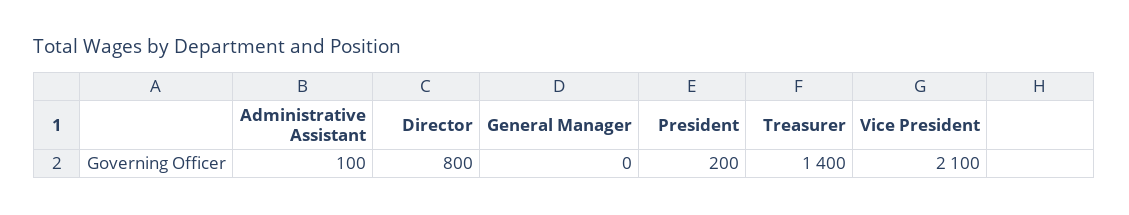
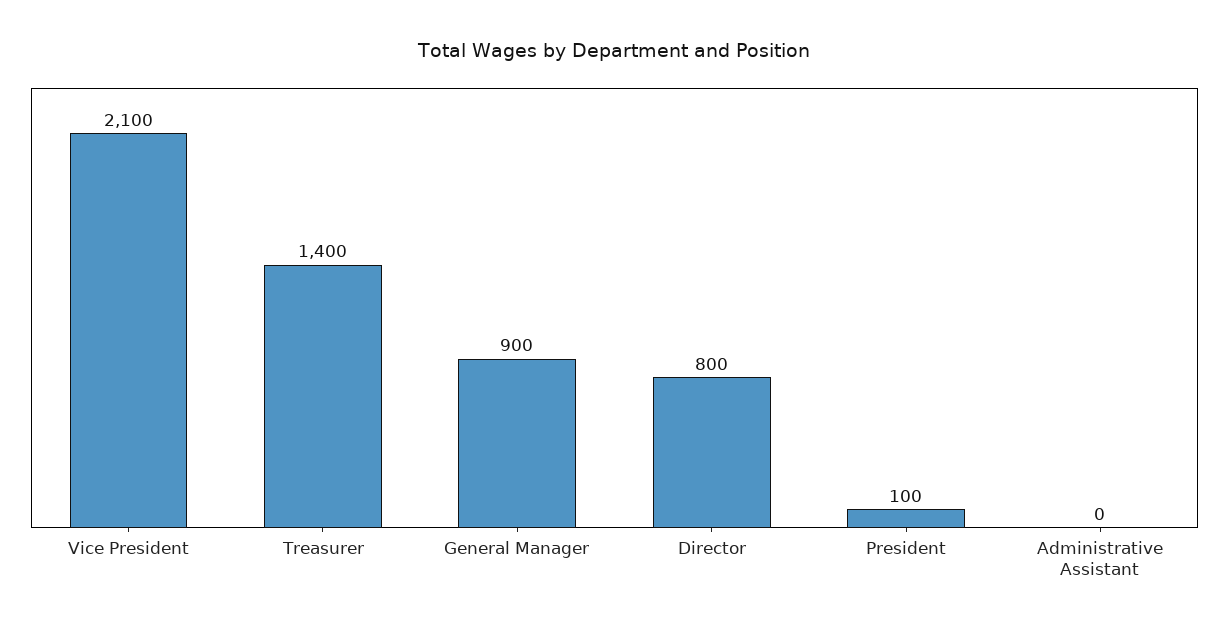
  {
-   "Administrative Assistant": 100,
+   "Administrative Assistant": 0,
    "Director": 800,
-   "General Manager": 0,
+   "General Manager": 900,
-   "President": 200,
+   "President": 100,
    "Treasurer": 1400,
    "Vice President": 2100
  }

